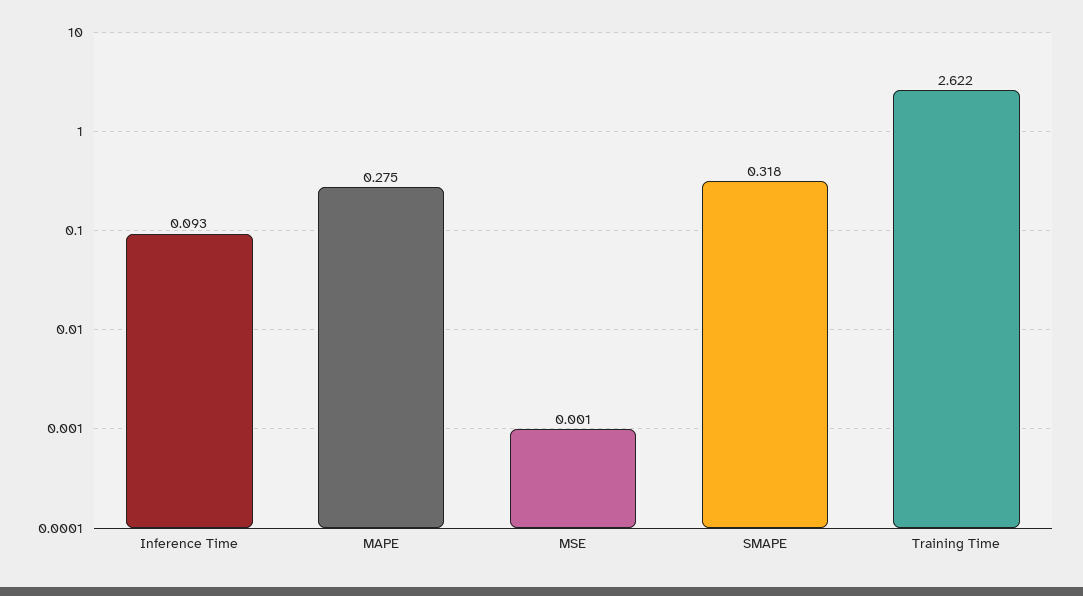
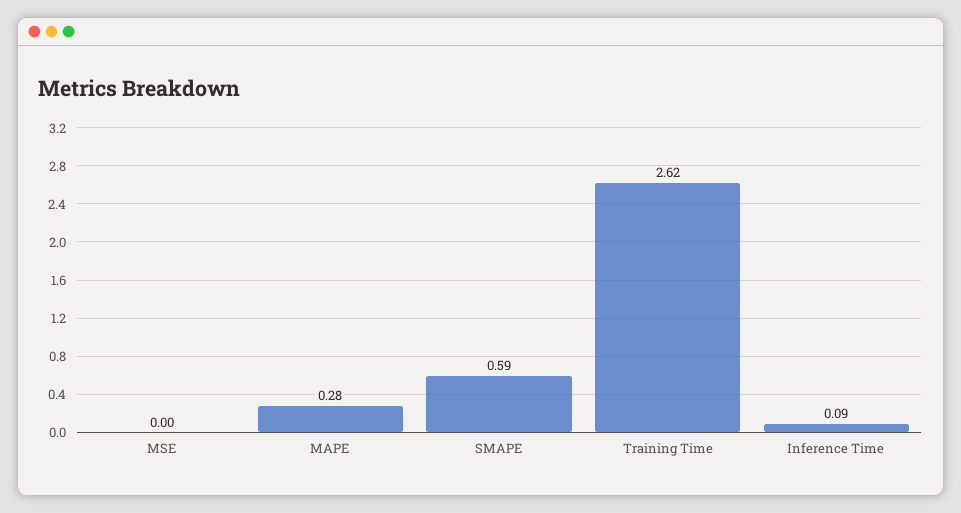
  {
    "Inference Time": 0.093,
    "MAPE": 0.275,
    "MSE": 0.001,
-   "SMAPE": 0.318,
+   "SMAPE": 0.59,
    "Training Time": 2.622
  }

